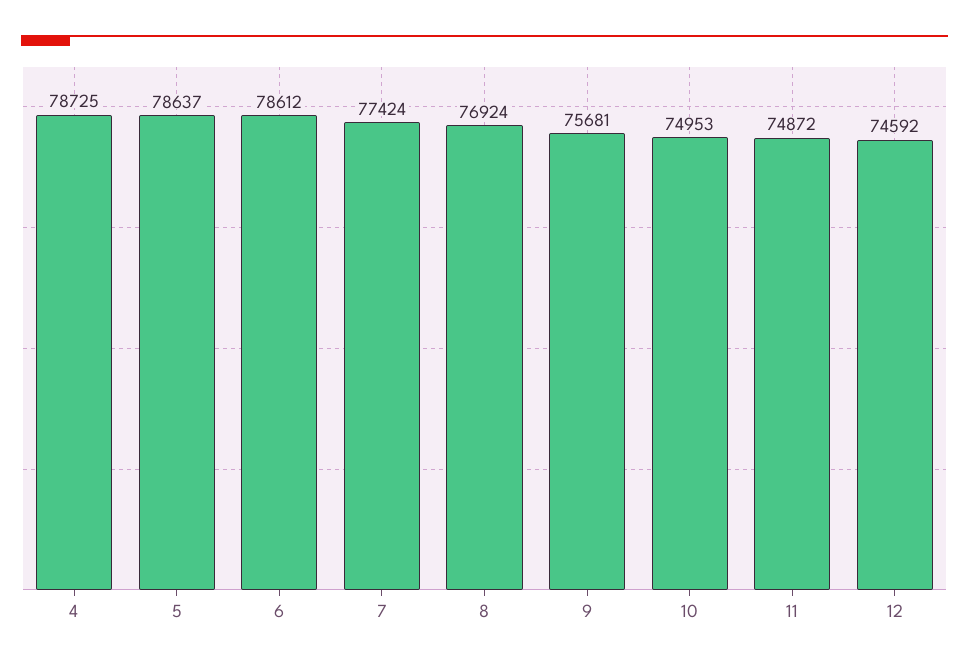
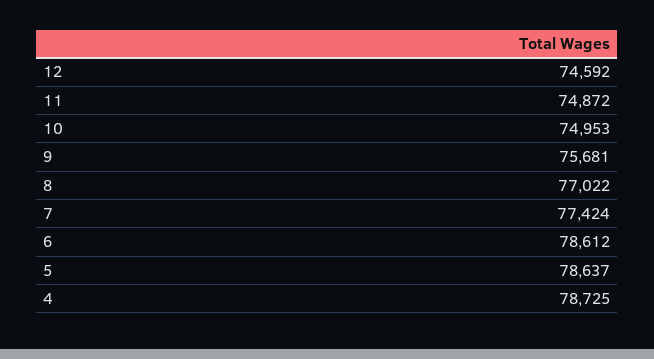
  {
    "4": 78725,
    "5": 78637,
    "6": 78612,
    "7": 77424,
-   "8": 76924,
+   "8": 77022,
    "9": 75681,
    "10": 74953,
    "11": 74872,
    "12": 74592
  }

